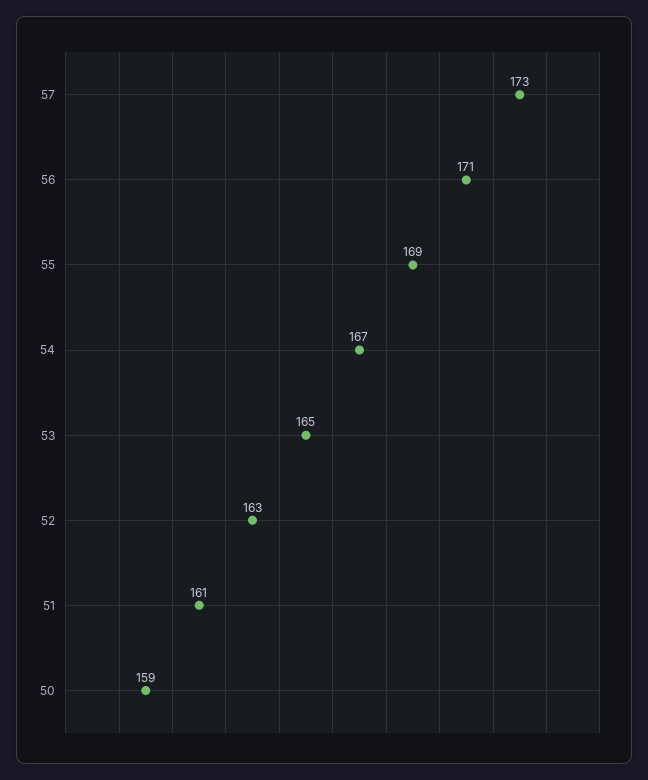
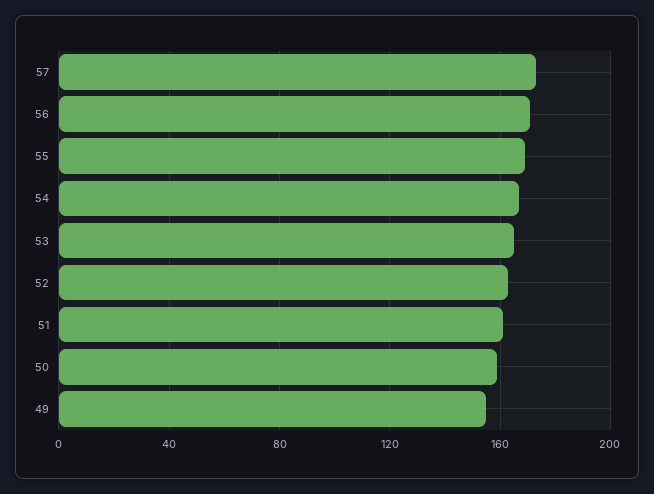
  {
    "57": 173,
    "56": 171,
    "55": 169,
    "54": 167,
    "53": 165,
    "52": 163,
    "51": 161,
-   "50": 159
+   "50": 159,
+   "49": 155
  }

